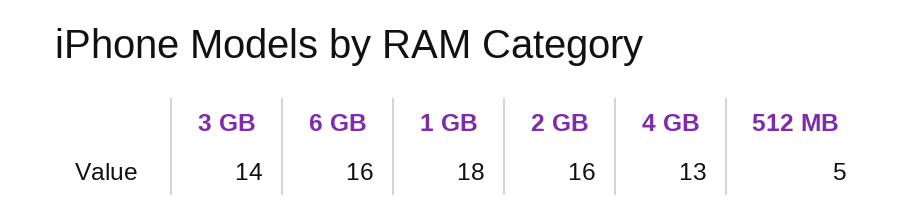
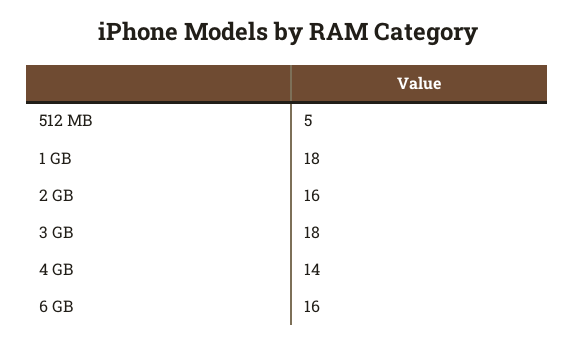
  {
-   "3 GB": 14,
+   "3 GB": 18,
    "6 GB": 16,
    "1 GB": 18,
    "2 GB": 16,
-   "4 GB": 13,
+   "4 GB": 14,
    "512 MB": 5
  }

